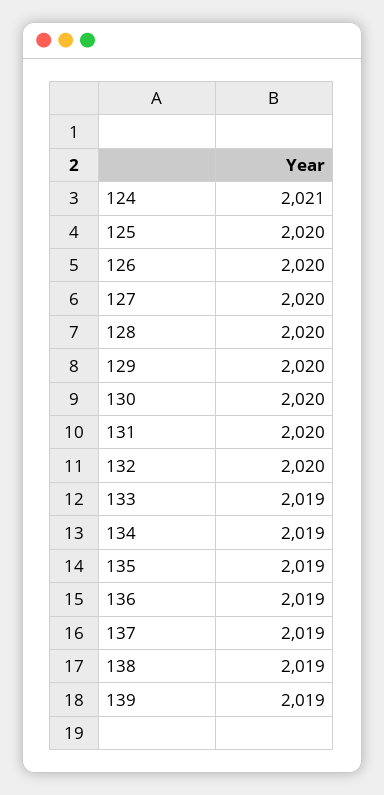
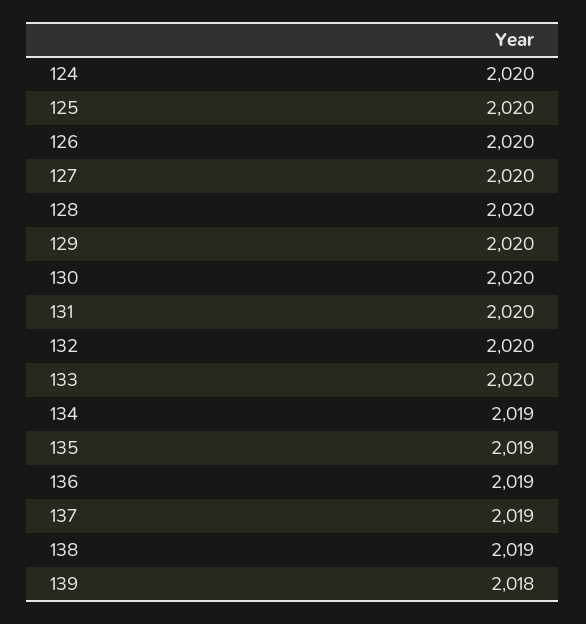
  {
-   "124": 2021,
+   "124": 2020,
    "125": 2020,
    "126": 2020,
    "127": 2020,
    "128": 2020,
    "129": 2020,
    "130": 2020,
    "131": 2020,
    "132": 2020,
-   "133": 2019,
+   "133": 2020,
    "134": 2019,
    "135": 2019,
    "136": 2019,
    "137": 2019,
    "138": 2019,
-   "139": 2019
+   "139": 2018
  }

